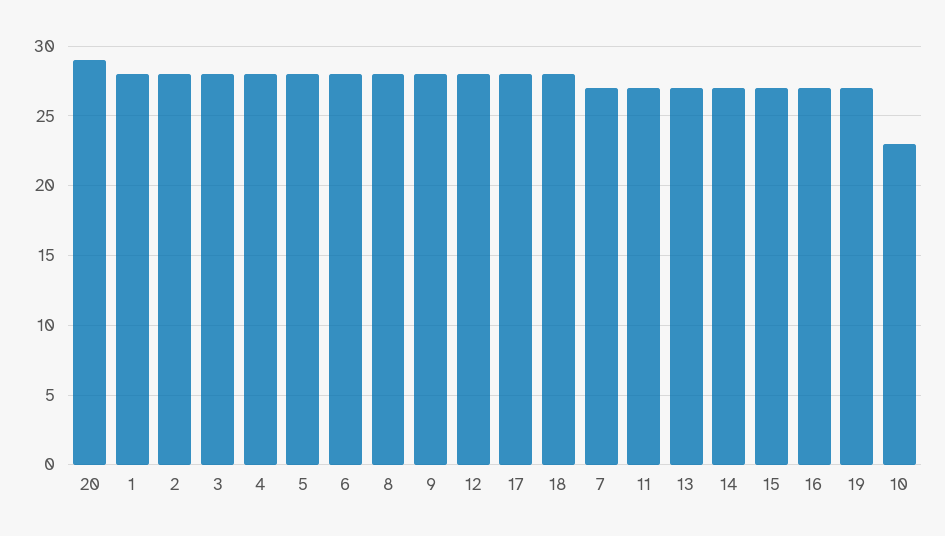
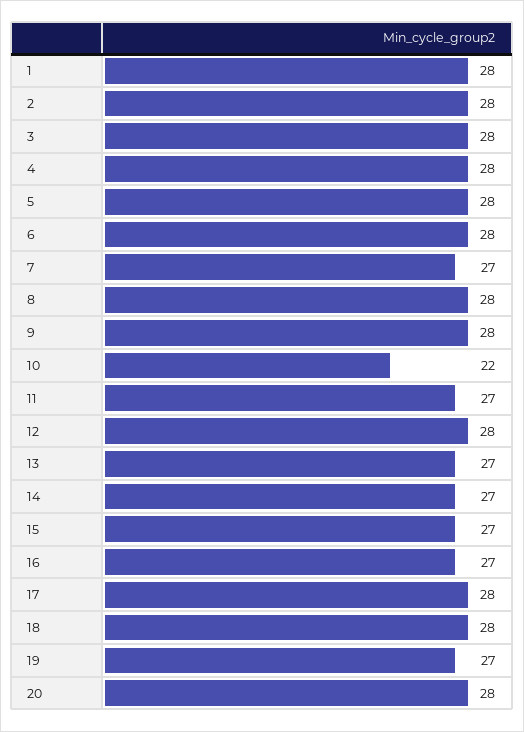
  {
-   "20": 29,
+   "20": 28,
    "1": 28,
    "2": 28,
    "3": 28,
    "4": 28,
    "5": 28,
    "6": 28,
    "8": 28,
    "9": 28,
    "12": 28,
    "17": 28,
    "18": 28,
    "7": 27,
    "11": 27,
    "13": 27,
    "14": 27,
    "15": 27,
    "16": 27,
    "19": 27,
-   "10": 23
+   "10": 22
  }

